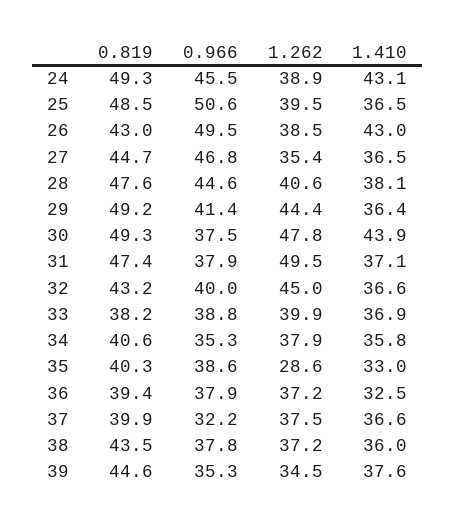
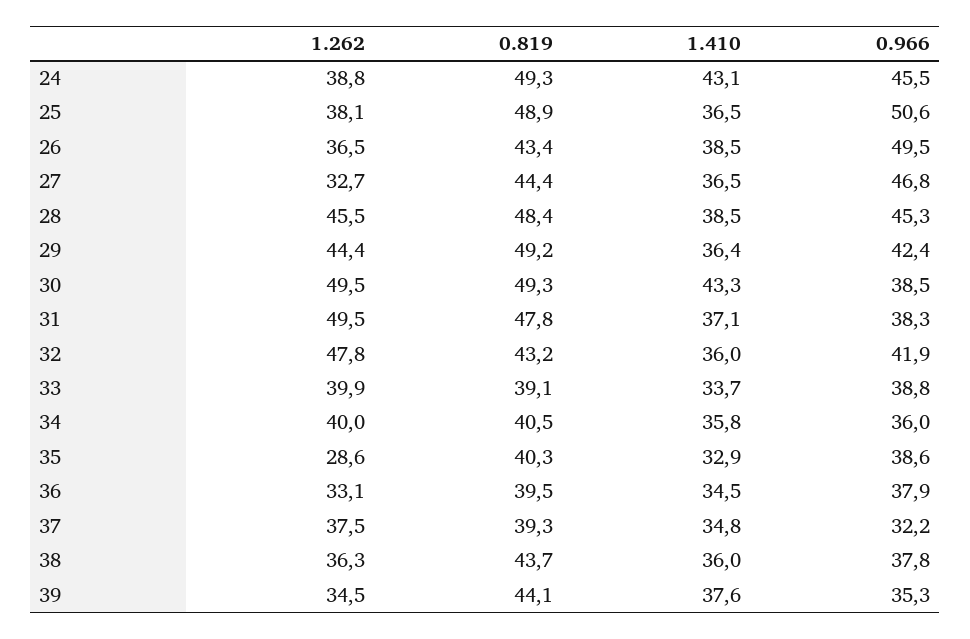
  {
    "0.819": {
      "24": 49.3,
-     "25": 48.5,
+     "25": 48.9,
-     "26": 43,
+     "26": 43.4,
-     "27": 44.7,
+     "27": 44.4,
-     "28": 47.6,
+     "28": 48.4,
      "29": 49.2,
      "30": 49.3,
-     "31": 47.4,
+     "31": 47.8,
      "32": 43.2,
-     "33": 38.2,
+     "33": 39.1,
-     "34": 40.6,
+     "34": 40.5,
      "35": 40.3,
-     "36": 39.4,
+     "36": 39.5,
-     "37": 39.9,
+     "37": 39.3,
-     "38": 43.5,
+     "38": 43.7,
-     "39": 44.6
+     "39": 44.1
    },
    "0.966": {
      "24": 45.5,
      "25": 50.6,
      "26": 49.5,
      "27": 46.8,
-     "28": 44.6,
+     "28": 45.3,
-     "29": 41.4,
+     "29": 42.4,
-     "30": 37.5,
+     "30": 38.5,
-     "31": 37.9,
+     "31": 38.3,
-     "32": 40,
+     "32": 41.9,
      "33": 38.8,
-     "34": 35.3,
+     "34": 36,
      "35": 38.6,
      "36": 37.9,
      "37": 32.2,
      "38": 37.8,
      "39": 35.3
    },
    "1.262": {
-     "24": 38.9,
+     "24": 38.8,
-     "25": 39.5,
+     "25": 38.1,
-     "26": 38.5,
+     "26": 36.5,
-     "27": 35.4,
+     "27": 32.7,
-     "28": 40.6,
+     "28": 45.5,
      "29": 44.4,
-     "30": 47.8,
+     "30": 49.5,
      "31": 49.5,
-     "32": 45,
+     "32": 47.8,
      "33": 39.9,
-     "34": 37.9,
+     "34": 40,
      "35": 28.6,
-     "36": 37.2,
+     "36": 33.1,
      "37": 37.5,
-     "38": 37.2,
+     "38": 36.3,
      "39": 34.5
    },
    "1.410": {
      "24": 43.1,
      "25": 36.5,
-     "26": 43,
+     "26": 38.5,
      "27": 36.5,
-     "28": 38.1,
+     "28": 38.5,
      "29": 36.4,
-     "30": 43.9,
+     "30": 43.3,
      "31": 37.1,
-     "32": 36.6,
+     "32": 36,
-     "33": 36.9,
+     "33": 33.7,
      "34": 35.8,
-     "35": 33,
+     "35": 32.9,
-     "36": 32.5,
+     "36": 34.5,
-     "37": 36.6,
+     "37": 34.8,
      "38": 36,
      "39": 37.6
    }
  }

